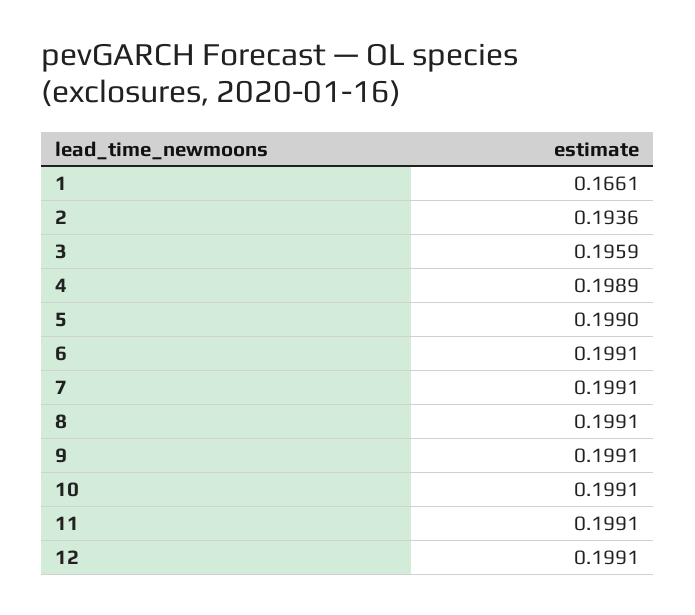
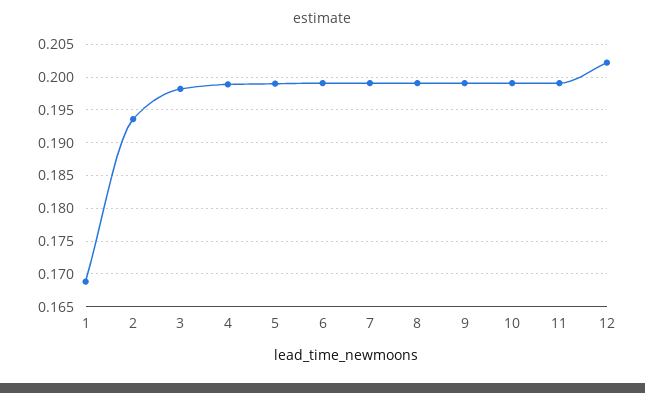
  {
-   "1": 0.1661,
+   "1": 0.169,
    "2": 0.1936,
-   "3": 0.1959,
+   "3": 0.198,
    "4": 0.1989,
    "5": 0.199,
    "6": 0.1991,
    "7": 0.1991,
    "8": 0.1991,
    "9": 0.1991,
    "10": 0.1991,
    "11": 0.1991,
-   "12": 0.1991
+   "12": 0.202
  }

